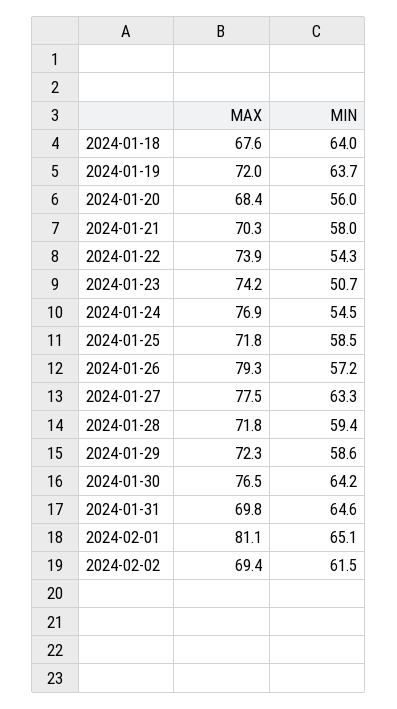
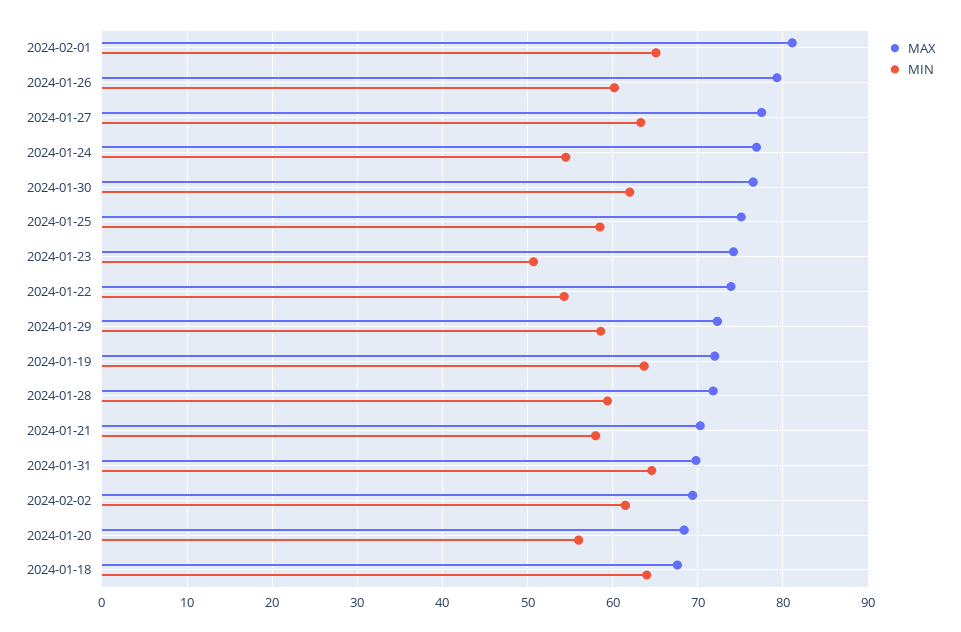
  {
    "MAX": {
      "2024-01-18": 67.6,
      "2024-01-19": 72,
      "2024-01-20": 68.4,
      "2024-01-21": 70.3,
      "2024-01-22": 73.9,
      "2024-01-23": 74.2,
      "2024-01-24": 76.9,
-     "2024-01-25": 71.8,
+     "2024-01-25": 75,
      "2024-01-26": 79.3,
      "2024-01-27": 77.5,
      "2024-01-28": 71.8,
      "2024-01-29": 72.3,
      "2024-01-30": 76.5,
      "2024-01-31": 69.8,
      "2024-02-01": 81.1,
      "2024-02-02": 69.4
    },
    "MIN": {
      "2024-01-18": 64,
      "2024-01-19": 63.7,
      "2024-01-20": 56,
      "2024-01-21": 58,
      "2024-01-22": 54.3,
      "2024-01-23": 50.7,
      "2024-01-24": 54.5,
      "2024-01-25": 58.5,
-     "2024-01-26": 57.2,
+     "2024-01-26": 60,
      "2024-01-27": 63.3,
      "2024-01-28": 59.4,
      "2024-01-29": 58.6,
-     "2024-01-30": 64.2,
+     "2024-01-30": 62,
      "2024-01-31": 64.6,
      "2024-02-01": 65.1,
      "2024-02-02": 61.5
    }
  }

